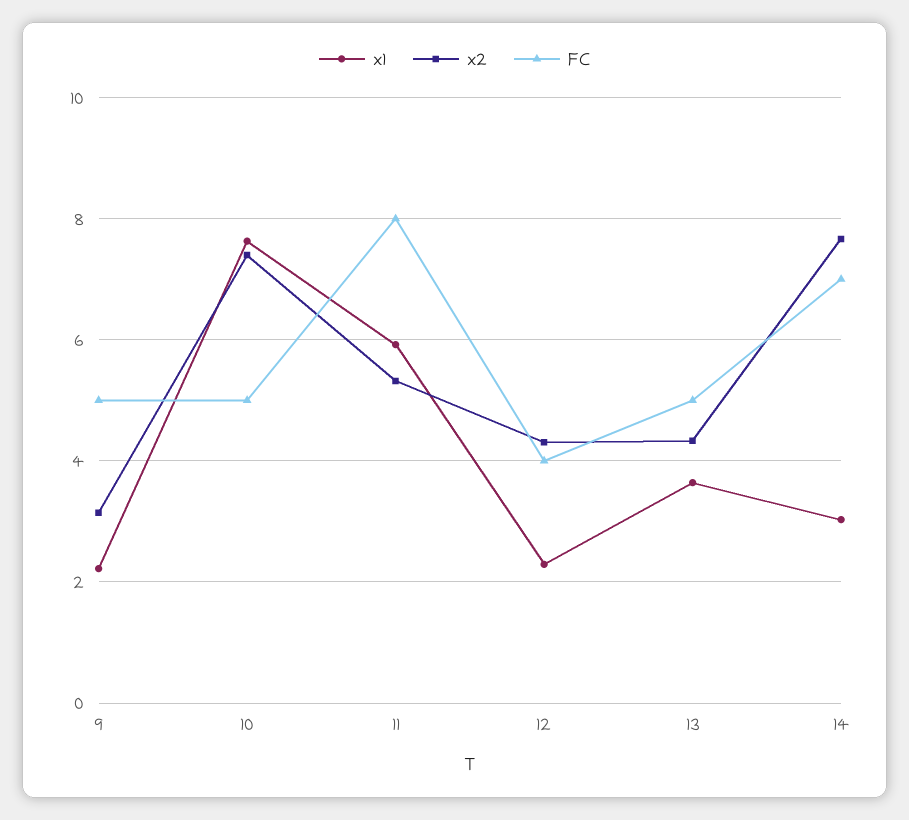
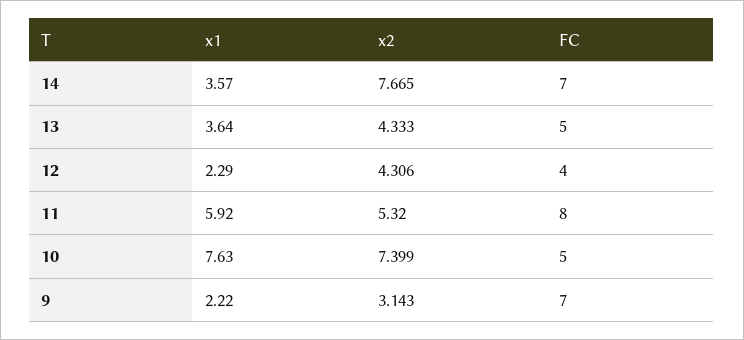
  {
    "x1": {
      "9": 2.22,
      "10": 7.63,
      "11": 5.92,
      "12": 2.29,
      "13": 3.64,
-     "14": 3
+     "14": 3.57
    },
    "x2": {
      "9": 3.143,
      "10": 7.399,
      "11": 5.32,
      "12": 4.306,
      "13": 4.333,
      "14": 7.665
    },
    "FC": {
-     "9": 5,
+     "9": 7,
      "10": 5,
      "11": 8,
      "12": 4,
      "13": 5,
      "14": 7
    }
  }

